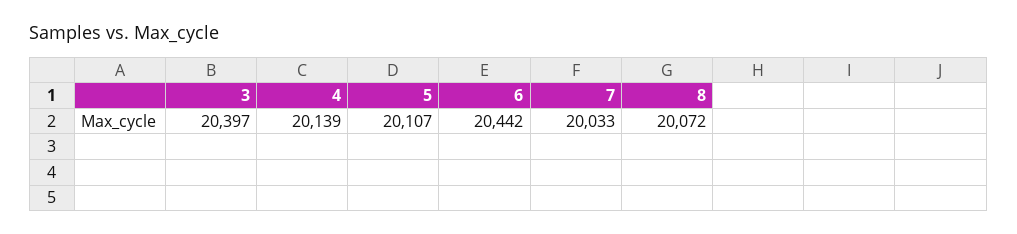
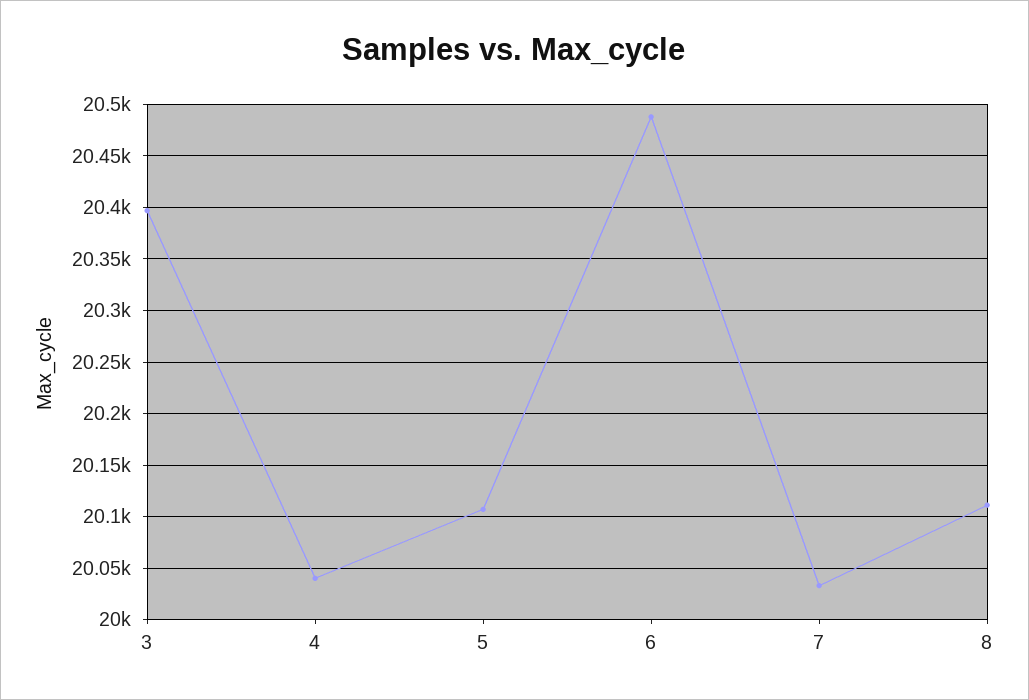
  {
    "3": 20397,
-   "4": 20139,
+   "4": 20040,
    "5": 20107,
-   "6": 20442,
+   "6": 20490,
    "7": 20033,
-   "8": 20072
+   "8": 20110
  }

